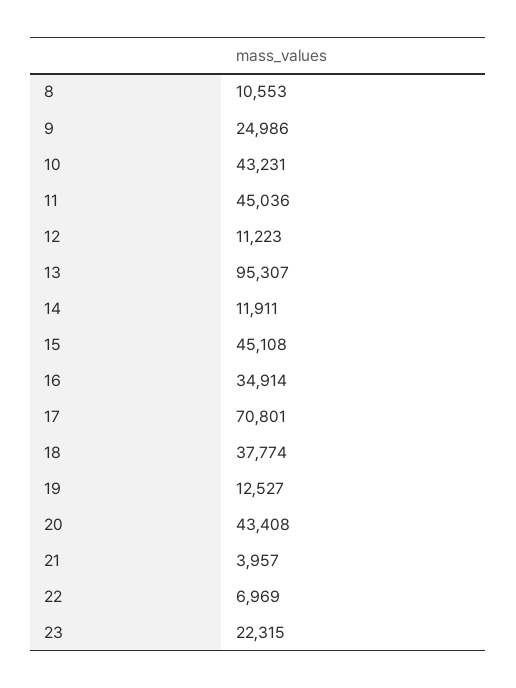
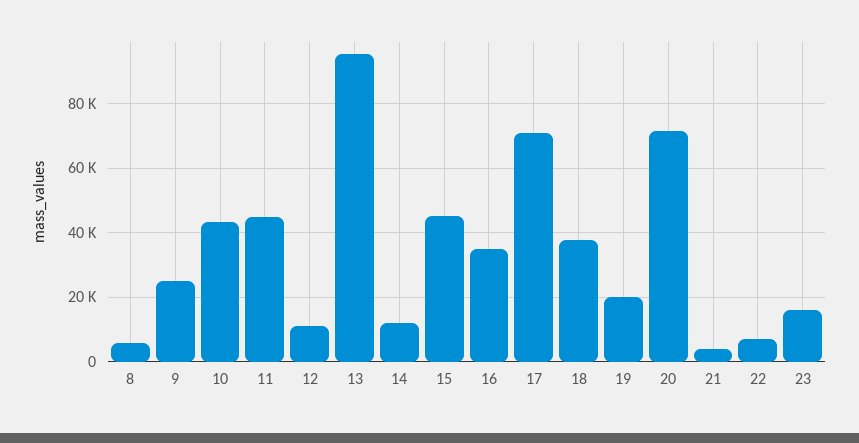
  {
-   "8": 10553,
+   "8": 6000,
    "9": 24986,
    "10": 43231,
    "11": 45036,
    "12": 11223,
    "13": 95307,
    "14": 11911,
    "15": 45108,
    "16": 34914,
    "17": 70801,
    "18": 37774,
-   "19": 12527,
+   "19": 20000,
-   "20": 43408,
+   "20": 72000,
    "21": 3957,
    "22": 6969,
-   "23": 22315
+   "23": 16000
  }

